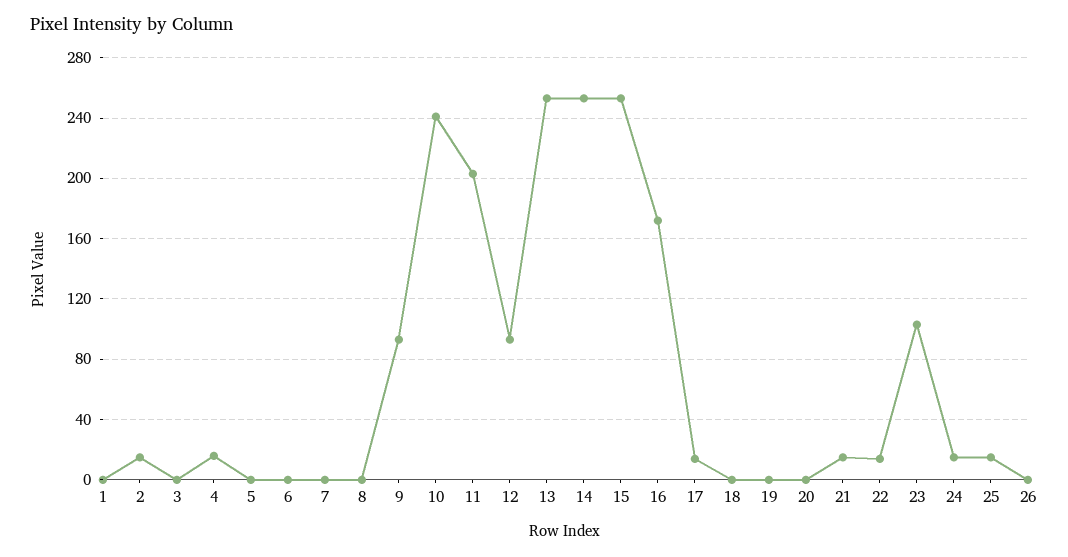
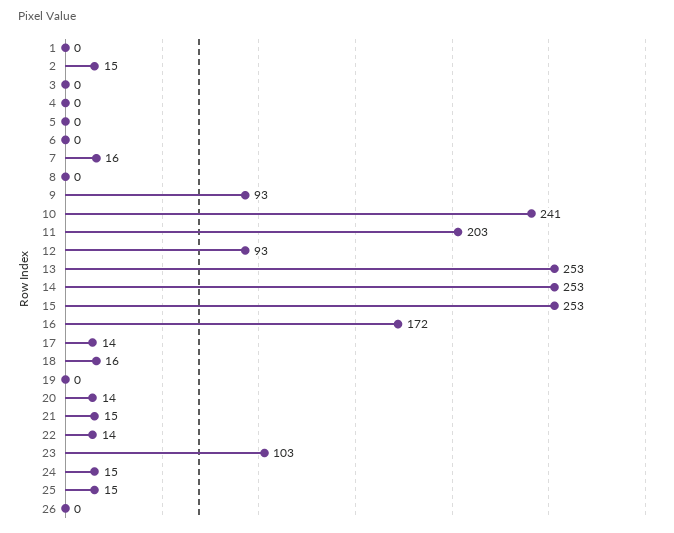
  {
    "1": 0,
    "2": 15,
    "3": 0,
-   "4": 15,
+   "4": 0,
    "5": 0,
    "6": 0,
-   "7": 0,
+   "7": 16,
    "8": 0,
    "9": 93,
    "10": 241,
    "11": 203,
    "12": 93,
    "13": 253,
    "14": 253,
    "15": 253,
    "16": 172,
    "17": 14,
-   "18": 0,
+   "18": 16,
    "19": 0,
-   "20": 0,
+   "20": 14,
    "21": 15,
    "22": 14,
    "23": 103,
    "24": 15,
    "25": 15,
    "26": 0
  }

